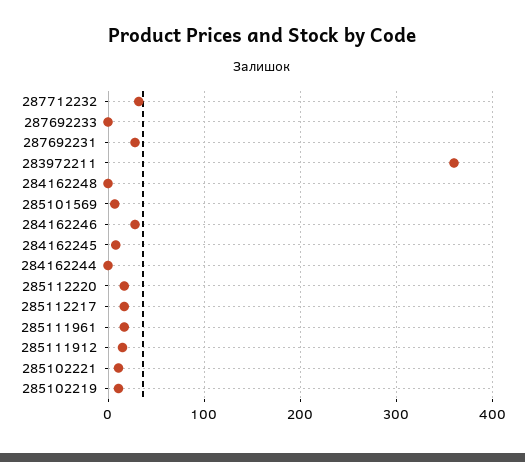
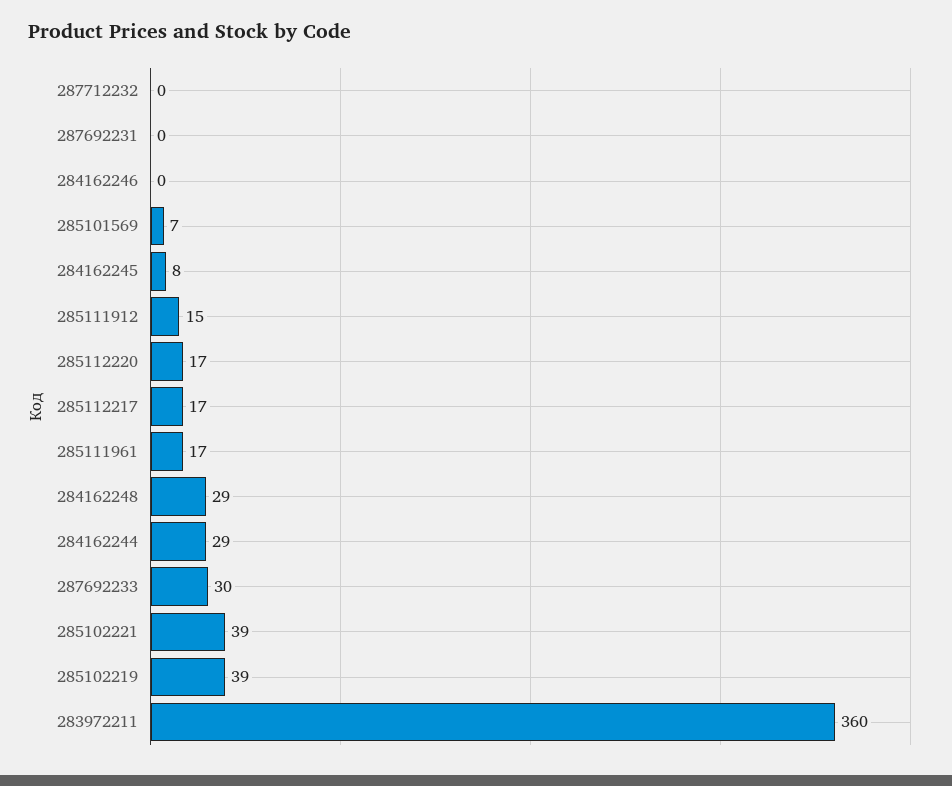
  {
-   "287712232": 30,
+   "287712232": 0,
-   "287692233": 0,
+   "287692233": 30,
-   "287692231": 30,
+   "287692231": 0,
    "283972211": 360,
-   "284162248": 0,
+   "284162248": 29,
    "285101569": 7,
-   "284162246": 30,
+   "284162246": 0,
    "284162245": 8,
-   "284162244": 0,
+   "284162244": 29,
    "285112220": 17,
    "285112217": 17,
    "285111961": 17,
    "285111912": 15,
-   "285102221": 10,
+   "285102221": 39,
-   "285102219": 10
+   "285102219": 39
  }

